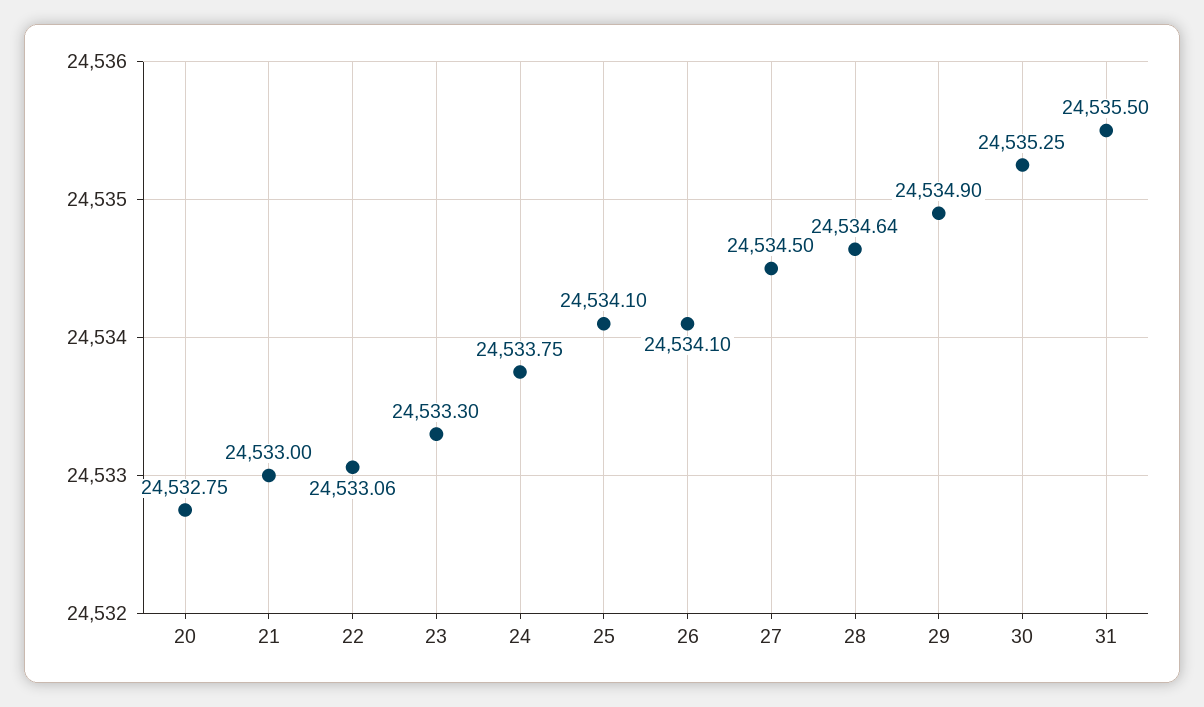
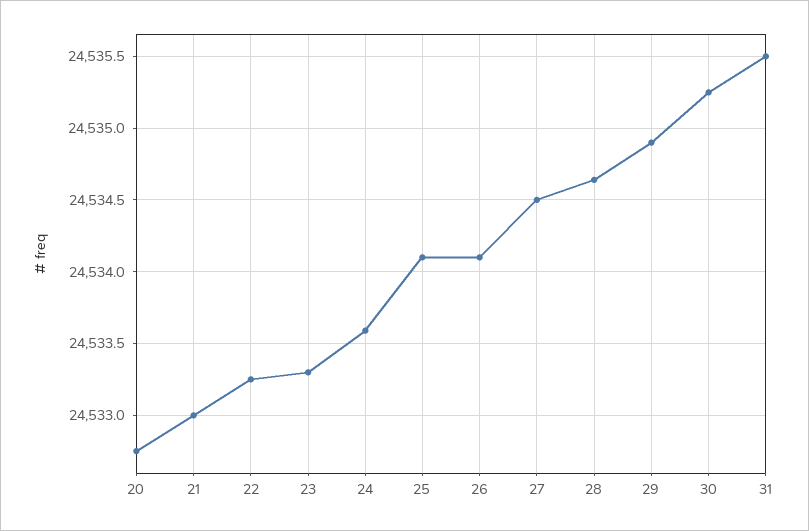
  {
    "20": 24532.75,
    "21": 24533,
-   "22": 24533.06,
+   "22": 24533.25,
    "23": 24533.3,
-   "24": 24533.75,
+   "24": 24533.6,
    "25": 24534.1,
    "26": 24534.1,
    "27": 24534.5,
    "28": 24534.64,
    "29": 24534.9,
    "30": 24535.25,
    "31": 24535.5
  }

